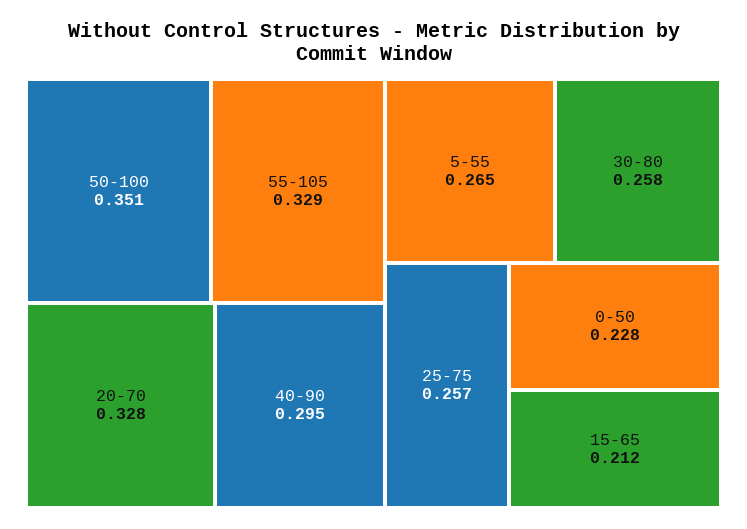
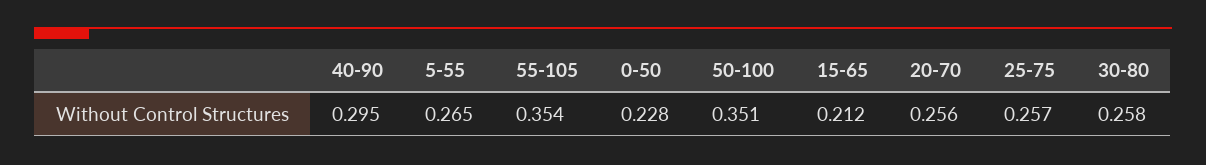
  {
    "50-100": 0.351,
-   "55-105": 0.329,
+   "55-105": 0.354,
-   "20-70": 0.328,
+   "20-70": 0.256,
    "40-90": 0.295,
    "5-55": 0.265,
    "30-80": 0.258,
    "25-75": 0.257,
    "0-50": 0.228,
    "15-65": 0.212
  }

